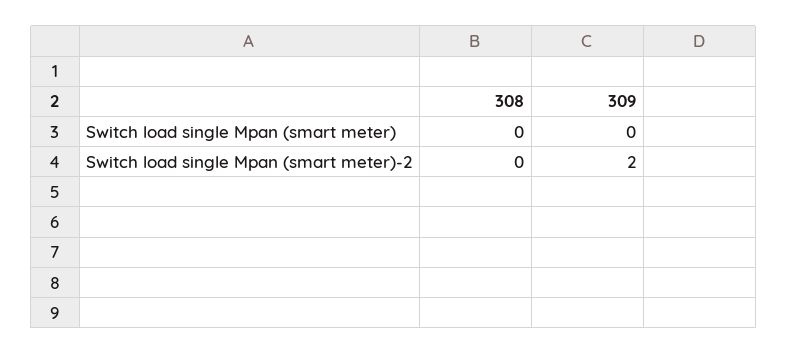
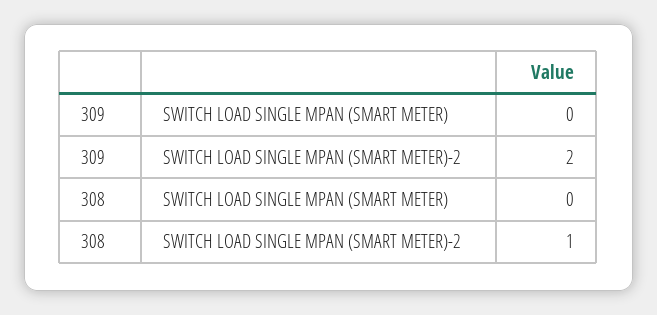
  {
    "308": {
      "Switch load single Mpan (smart meter)": 0,
-     "Switch load single Mpan (smart meter)-2": 0
+     "Switch load single Mpan (smart meter)-2": 1
    },
    "309": {
      "Switch load single Mpan (smart meter)": 0,
      "Switch load single Mpan (smart meter)-2": 2
    }
  }

